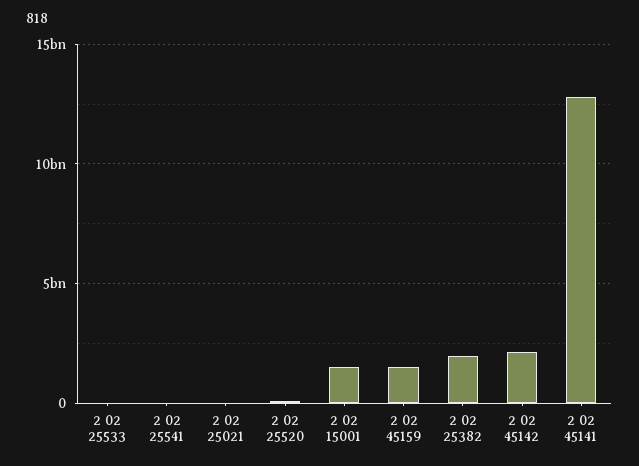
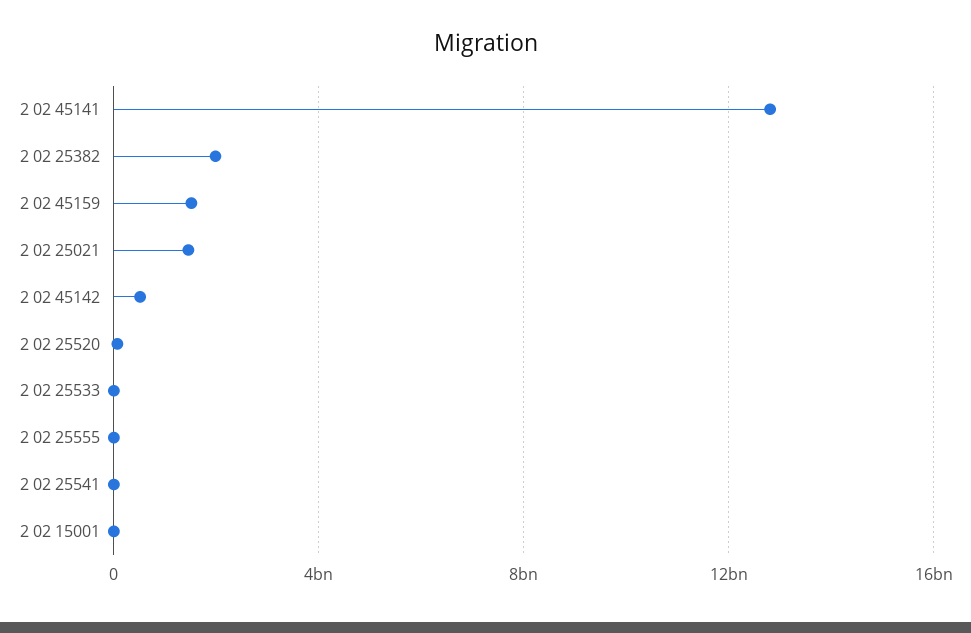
  {
    "2 02 25533": 0,
    "2 02 25541": 0,
-   "2 02 25021": 0,
+   "2 02 25021": 1500000000,
    "2 02 25520": 0,
-   "2 02 15001": 1500000000,
+   "2 02 15001": 0,
    "2 02 45159": 1500000000,
    "2 02 25382": 2000000000,
-   "2 02 45142": 2000000000,
+   "2 02 45142": 500000000,
-   "2 02 45141": 13000000000
+   "2 02 45141": 13000000000,
+   "2 02 25555": 0
  }

